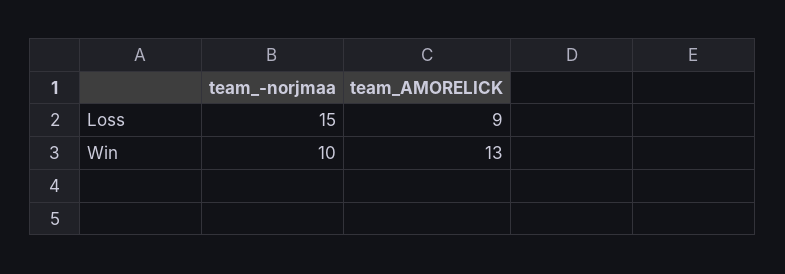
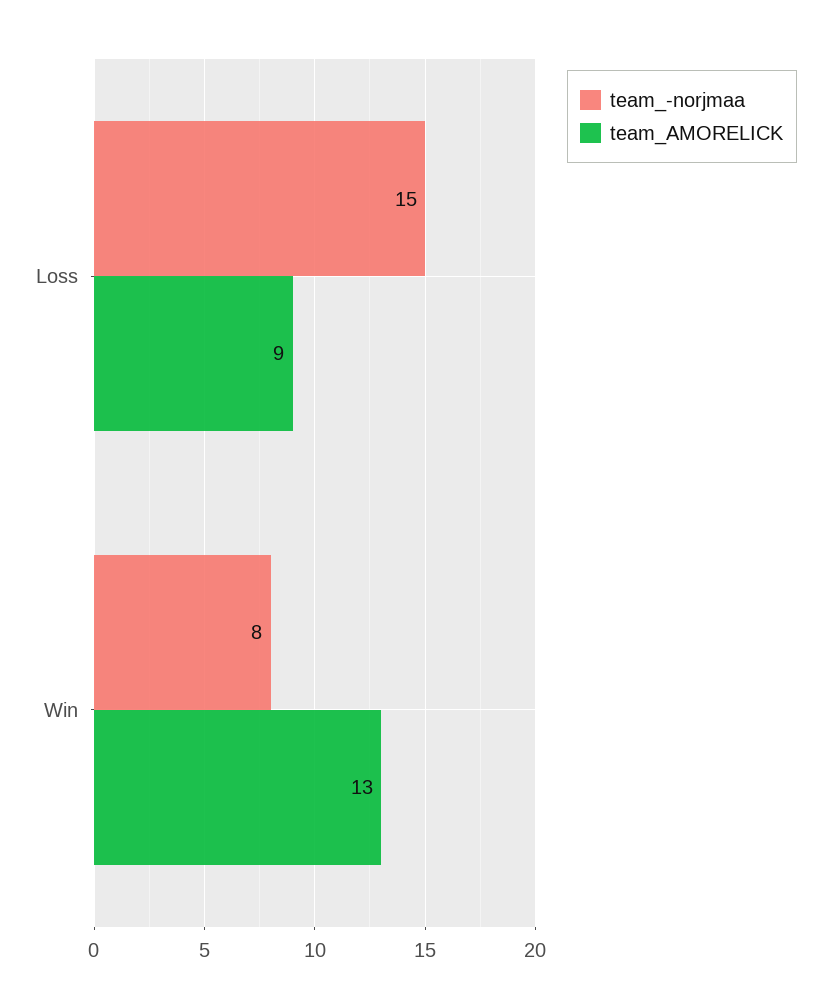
  {
    "team_-norjmaa": {
      "Loss": 15,
-     "Win": 10
+     "Win": 8
    },
    "team_AMORELICK": {
      "Loss": 9,
      "Win": 13
    }
  }

